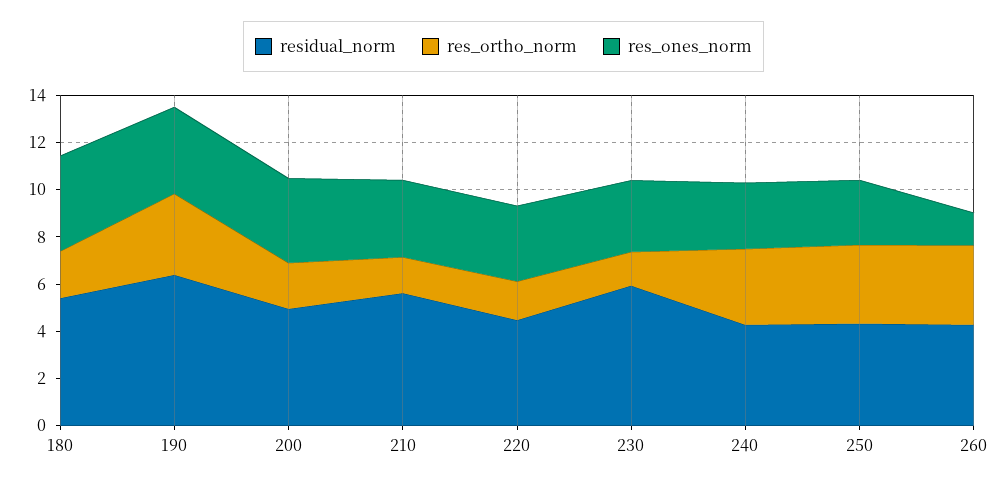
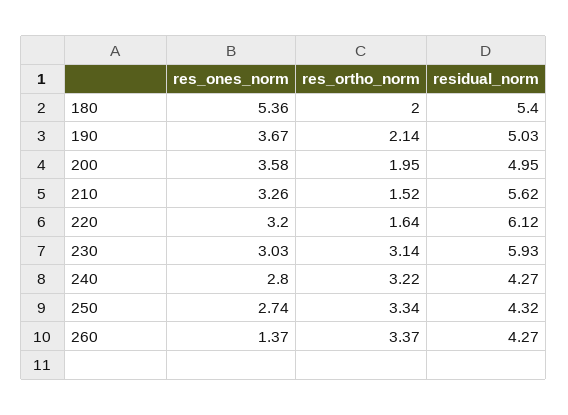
  {
    "residual_norm": {
      "180": 5.4,
-     "190": 6.5,
+     "190": 5.03,
      "200": 4.95,
      "210": 5.62,
-     "220": 4.5,
+     "220": 6.12,
      "230": 5.93,
      "240": 4.27,
      "250": 4.32,
      "260": 4.27
    },
    "res_ortho_norm": {
      "180": 2,
-     "190": 3.5,
+     "190": 2.14,
      "200": 1.95,
      "210": 1.52,
      "220": 1.64,
-     "230": 1.5,
+     "230": 3.14,
      "240": 3.22,
      "250": 3.34,
      "260": 3.37
    },
    "res_ones_norm": {
-     "180": 4,
+     "180": 5.36,
      "190": 3.67,
      "200": 3.58,
      "210": 3.26,
      "220": 3.2,
      "230": 3.03,
      "240": 2.8,
      "250": 2.74,
      "260": 1.37
    }
  }

